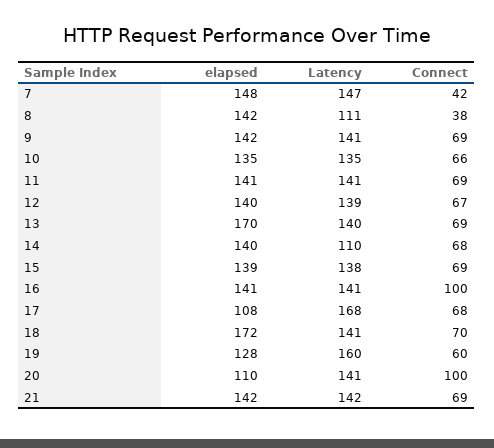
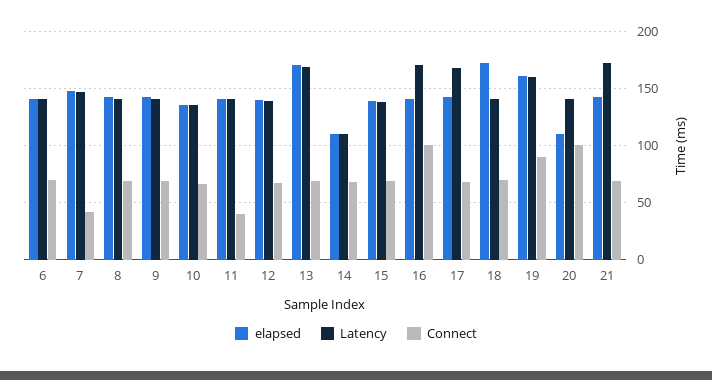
  {
    "elapsed": {
      "7": 148,
      "8": 142,
      "9": 142,
      "10": 135,
      "11": 141,
      "12": 140,
      "13": 170,
-     "14": 140,
+     "14": 110,
      "15": 139,
      "16": 141,
-     "17": 108,
+     "17": 140,
      "18": 172,
-     "19": 128,
+     "19": 160,
      "20": 110,
-     "21": 142
+     "21": 142,
+     "6": 140
    },
    "Latency": {
      "7": 147,
-     "8": 111,
+     "8": 140,
      "9": 141,
      "10": 135,
      "11": 141,
      "12": 139,
-     "13": 140,
+     "13": 170,
      "14": 110,
      "15": 138,
-     "16": 141,
+     "16": 170,
      "17": 168,
      "18": 141,
      "19": 160,
      "20": 141,
-     "21": 142
+     "21": 170,
+     "6": 140
    },
    "Connect": {
      "7": 42,
-     "8": 38,
+     "8": 70,
      "9": 69,
      "10": 66,
-     "11": 69,
+     "11": 40,
      "12": 67,
      "13": 69,
      "14": 68,
      "15": 69,
      "16": 100,
      "17": 68,
      "18": 70,
-     "19": 60,
+     "19": 90,
      "20": 100,
-     "21": 69
+     "21": 69,
+     "6": 70
    }
  }

